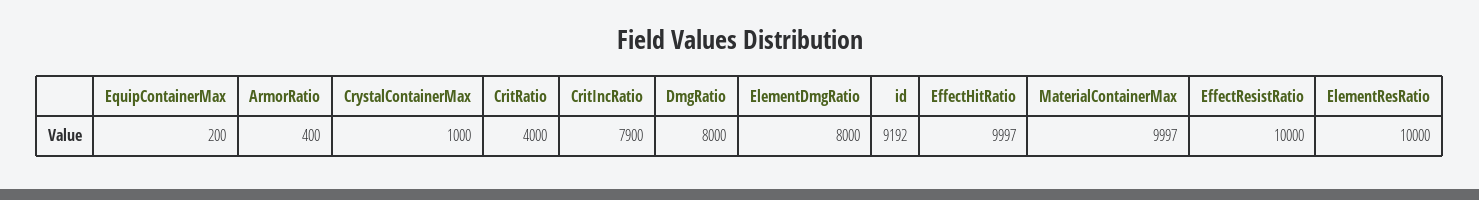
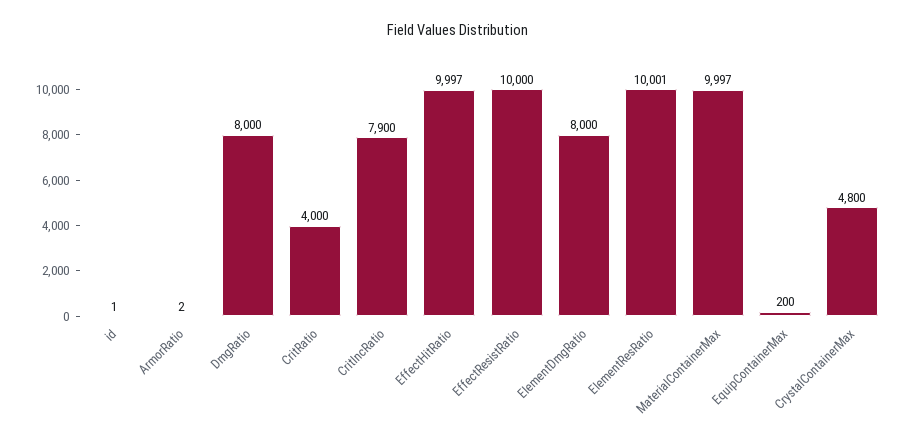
  {
    "EquipContainerMax": 200,
-   "ArmorRatio": 400,
+   "ArmorRatio": 2,
-   "CrystalContainerMax": 1000,
+   "CrystalContainerMax": 4800,
    "CritRatio": 4000,
    "CritIncRatio": 7900,
    "DmgRatio": 8000,
    "ElementDmgRatio": 8000,
-   "id": 9192,
+   "id": 1,
    "EffectHitRatio": 9997,
    "MaterialContainerMax": 9997,
    "EffectResistRatio": 10000,
-   "ElementResRatio": 10000
+   "ElementResRatio": 10001
  }

